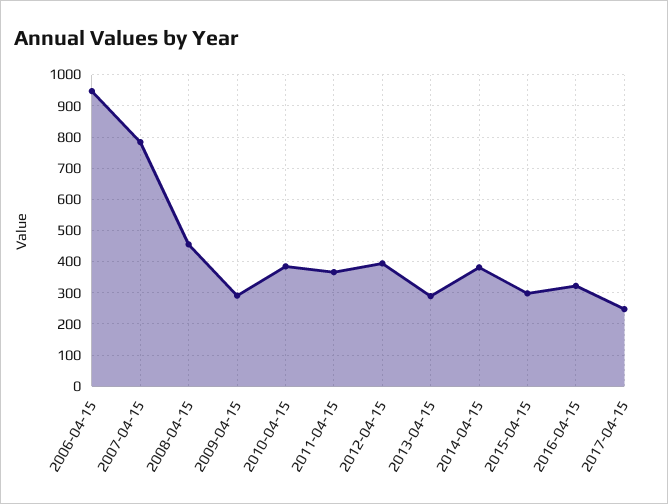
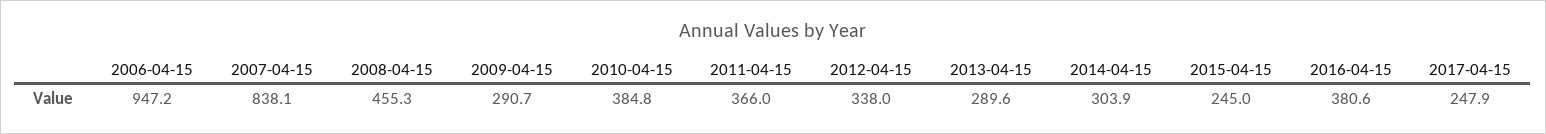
  {
    "2006-04-15": 947.2,
-   "2007-04-15": 780,
+   "2007-04-15": 838.1,
    "2008-04-15": 455.3,
    "2009-04-15": 290.7,
    "2010-04-15": 384.8,
    "2011-04-15": 366,
-   "2012-04-15": 400,
+   "2012-04-15": 338,
    "2013-04-15": 289.6,
-   "2014-04-15": 380,
+   "2014-04-15": 303.9,
-   "2015-04-15": 300,
+   "2015-04-15": 245,
-   "2016-04-15": 320,
+   "2016-04-15": 380.6,
    "2017-04-15": 247.9
  }

